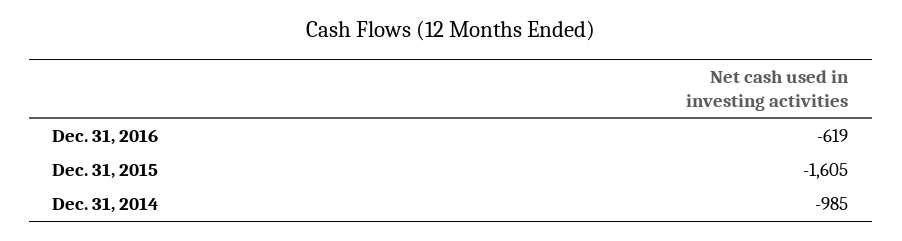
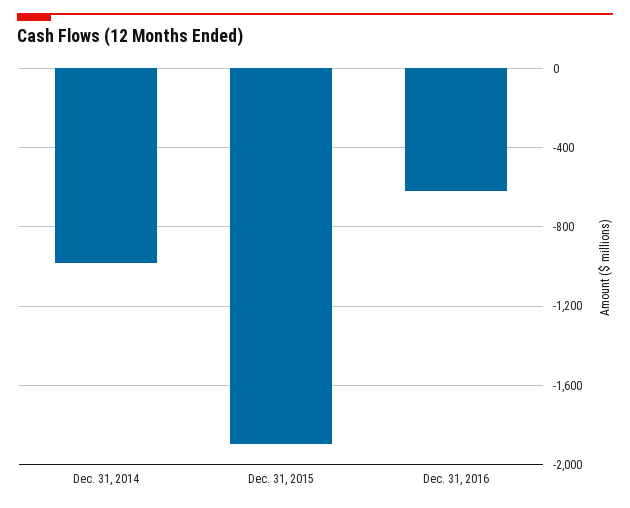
  {
    "Dec. 31, 2016": -619,
-   "Dec. 31, 2015": -1605,
+   "Dec. 31, 2015": -1900,
    "Dec. 31, 2014": -985
  }

